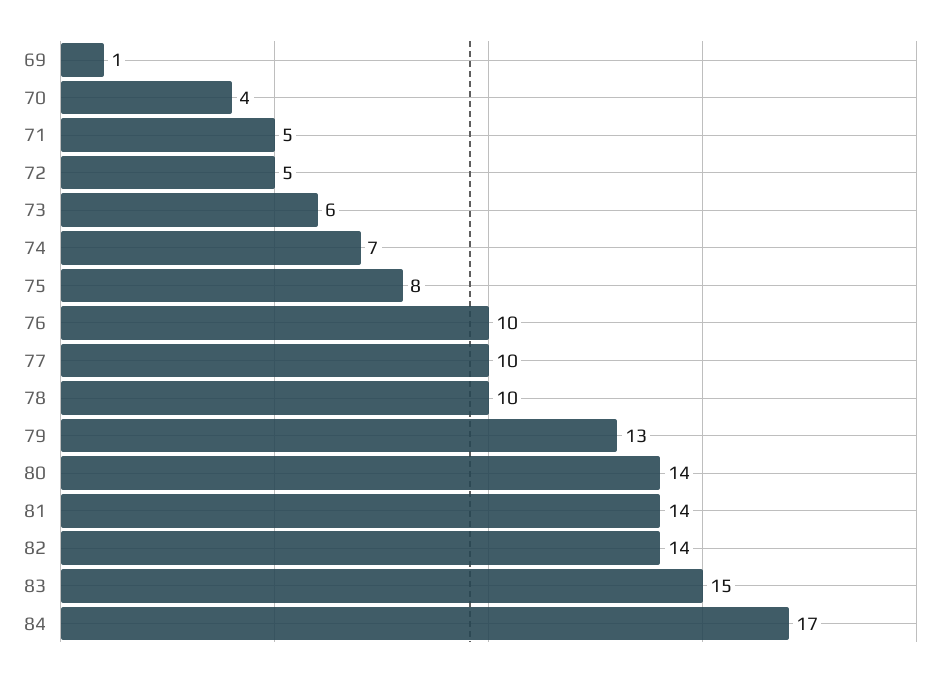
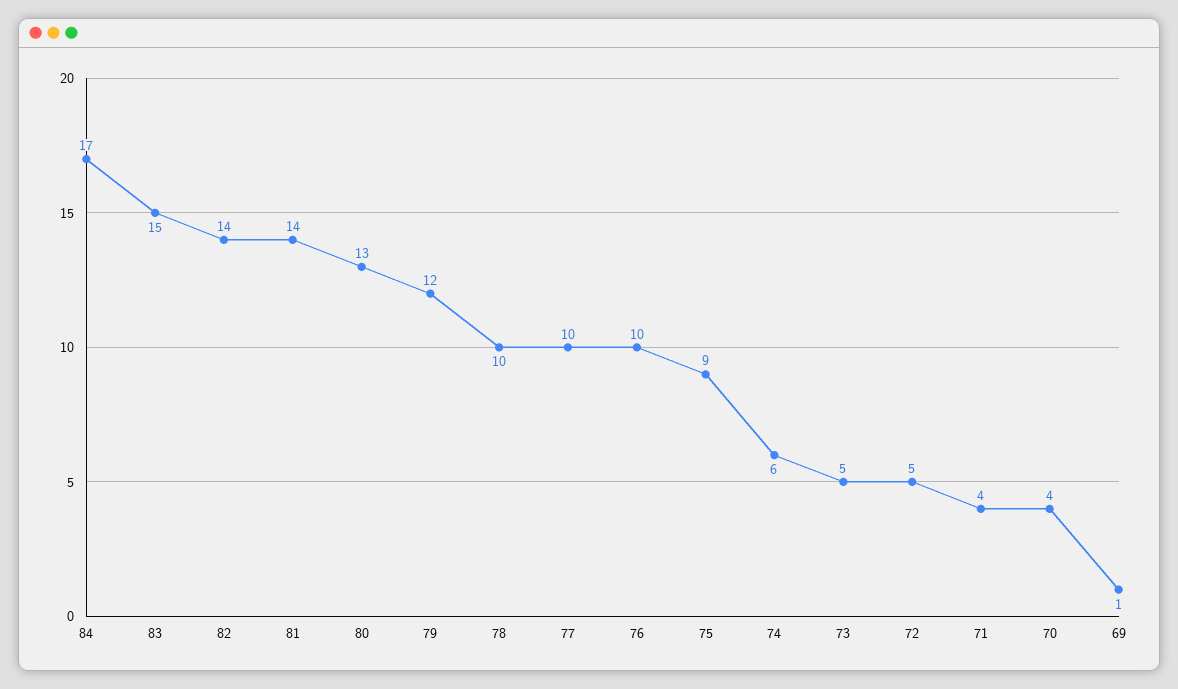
  {
    "69": 1,
    "70": 4,
-   "71": 5,
+   "71": 4,
    "72": 5,
-   "73": 6,
+   "73": 5,
-   "74": 7,
+   "74": 6,
-   "75": 8,
+   "75": 9,
    "76": 10,
    "77": 10,
    "78": 10,
-   "79": 13,
+   "79": 12,
-   "80": 14,
+   "80": 13,
    "81": 14,
    "82": 14,
    "83": 15,
    "84": 17
  }

